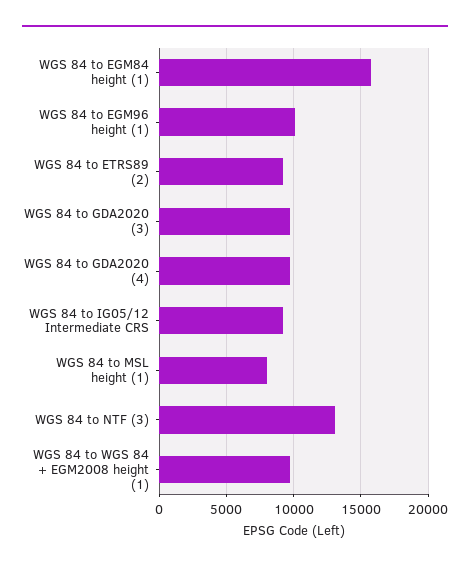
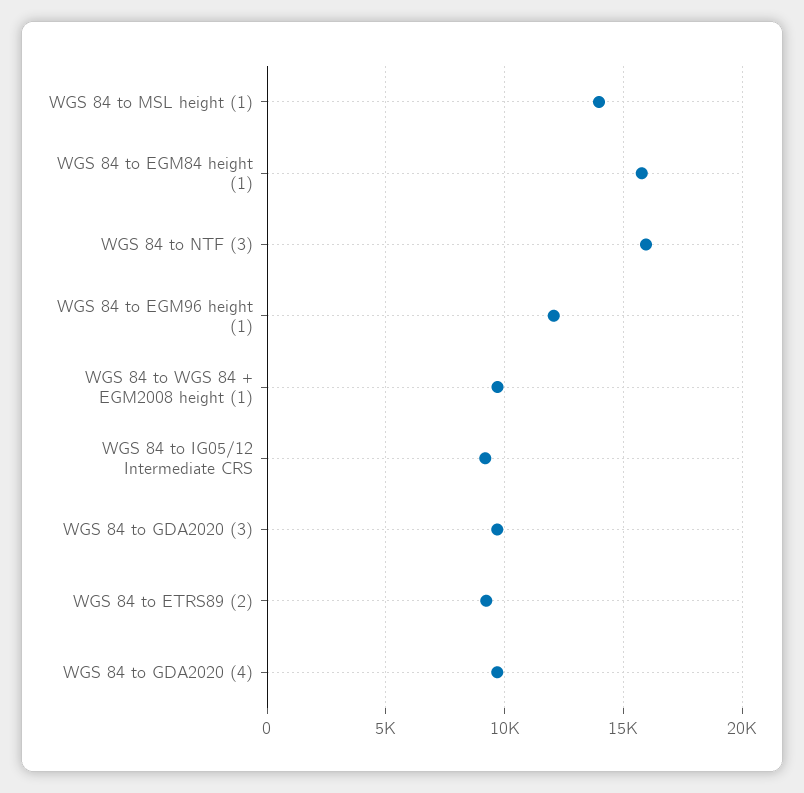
  {
    "WGS 84 to EGM84 height (1)": 16000,
-   "WGS 84 to EGM96 height (1)": 10000,
+   "WGS 84 to EGM96 height (1)": 12000,
    "WGS 84 to ETRS89 (2)": 9000,
    "WGS 84 to GDA2020 (3)": 9500,
    "WGS 84 to GDA2020 (4)": 9500,
    "WGS 84 to IG05/12 Intermediate CRS": 9000,
-   "WGS 84 to MSL height (1)": 8000,
+   "WGS 84 to MSL height (1)": 14000,
-   "WGS 84 to NTF (3)": 13000,
+   "WGS 84 to NTF (3)": 16000,
    "WGS 84 to WGS 84 + EGM2008 height (1)": 9500
  }

